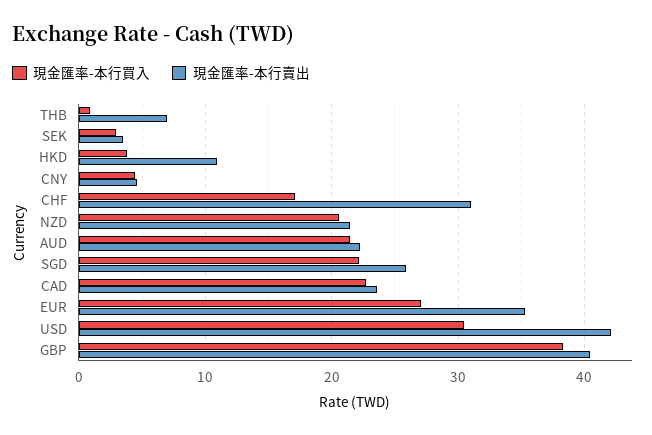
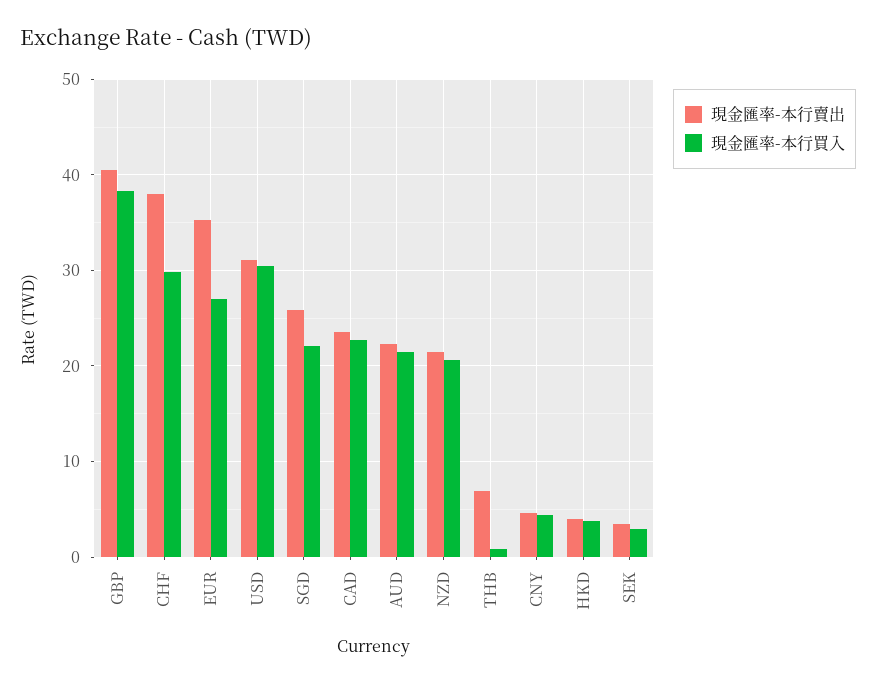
  {
    "現金匯率-本行買入": {
      "THB": 1,
      "SEK": 3,
      "HKD": 4,
      "CNY": 4,
-     "CHF": 17,
+     "CHF": 30,
      "NZD": 21,
      "AUD": 21,
      "SGD": 22,
      "CAD": 23,
      "EUR": 27,
      "USD": 30,
      "GBP": 38
    },
    "現金匯率-本行賣出": {
      "THB": 7,
      "SEK": 3,
-     "HKD": 11,
+     "HKD": 4,
      "CNY": 5,
-     "CHF": 31,
+     "CHF": 38,
      "NZD": 21,
      "AUD": 22,
      "SGD": 26,
      "CAD": 24,
      "EUR": 35,
-     "USD": 42,
+     "USD": 31,
      "GBP": 40
    }
  }

